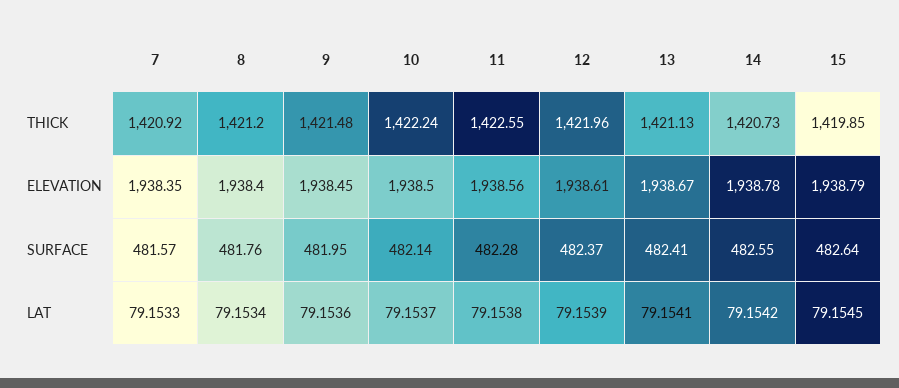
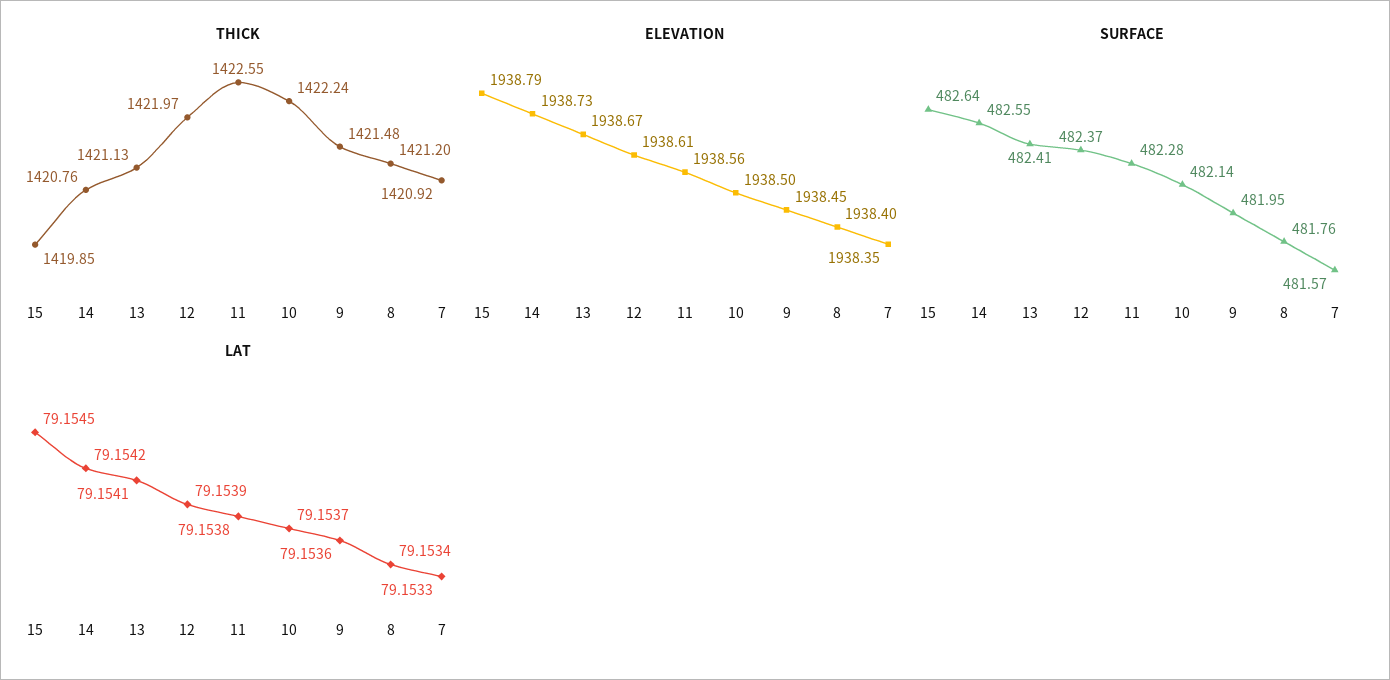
  {
    "THICK": {
      "7": 1420.92,
      "8": 1421.2,
      "9": 1421.48,
      "10": 1422.24,
      "11": 1422.55,
-     "12": 1421.96,
+     "12": 1421.97,
      "13": 1421.13,
-     "14": 1420.73,
+     "14": 1420.76,
      "15": 1419.85
    },
    "ELEVATION": {
      "7": 1938.35,
      "8": 1938.4,
      "9": 1938.45,
      "10": 1938.5,
      "11": 1938.56,
      "12": 1938.61,
      "13": 1938.67,
-     "14": 1938.78,
+     "14": 1938.73,
      "15": 1938.79
    },
    "SURFACE": {
      "7": 481.57,
      "8": 481.76,
      "9": 481.95,
      "10": 482.14,
      "11": 482.28,
      "12": 482.37,
      "13": 482.41,
      "14": 482.55,
      "15": 482.64
    },
    "LAT": {
      "7": 79.1533,
      "8": 79.1534,
      "9": 79.1536,
      "10": 79.1537,
      "11": 79.1538,
      "12": 79.1539,
      "13": 79.1541,
      "14": 79.1542,
      "15": 79.1545
    }
  }

